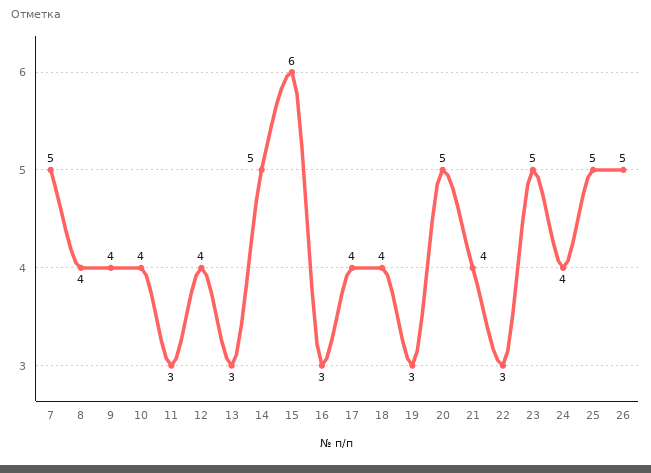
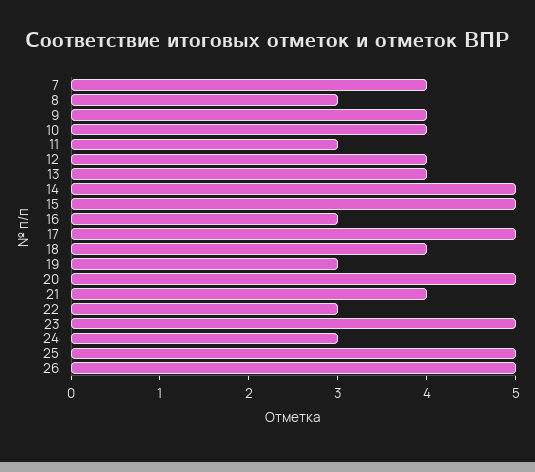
  {
-   "7": 5,
+   "7": 4,
-   "8": 4,
+   "8": 3,
    "9": 4,
    "10": 4,
    "11": 3,
    "12": 4,
-   "13": 3,
+   "13": 4,
    "14": 5,
-   "15": 6,
+   "15": 5,
    "16": 3,
-   "17": 4,
+   "17": 5,
    "18": 4,
    "19": 3,
    "20": 5,
    "21": 4,
    "22": 3,
    "23": 5,
-   "24": 4,
+   "24": 3,
    "25": 5,
    "26": 5
  }

